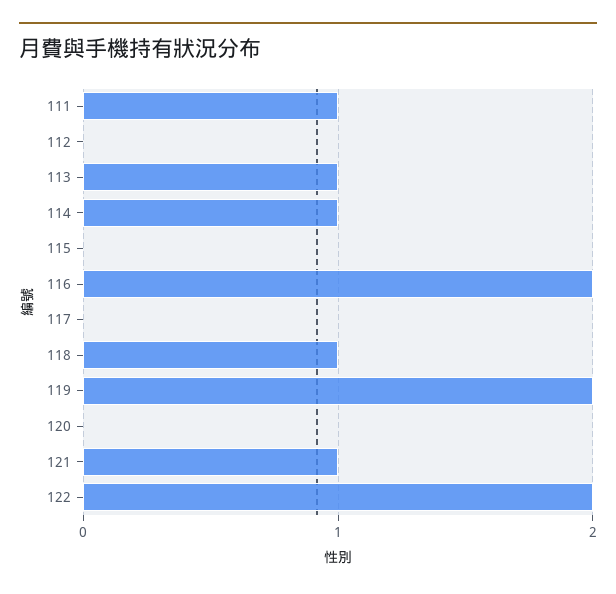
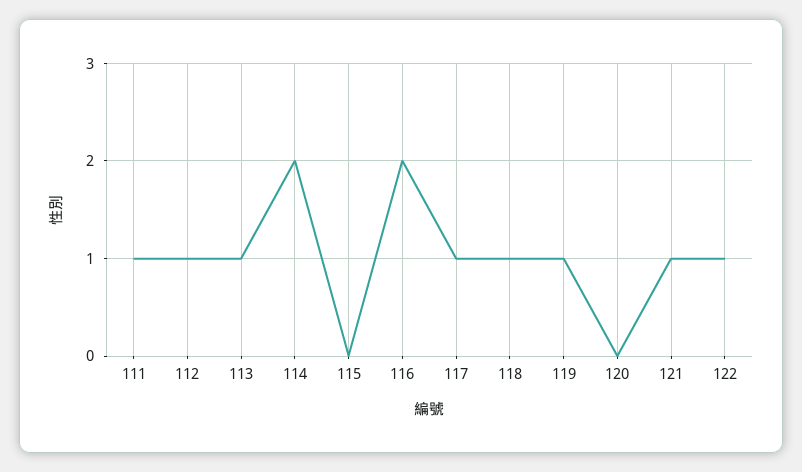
  {
    "111": 1,
-   "112": 0,
+   "112": 1,
    "113": 1,
-   "114": 1,
+   "114": 2,
    "115": 0,
    "116": 2,
-   "117": 0,
+   "117": 1,
    "118": 1,
-   "119": 2,
+   "119": 1,
    "120": 0,
    "121": 1,
-   "122": 2
+   "122": 1
  }

